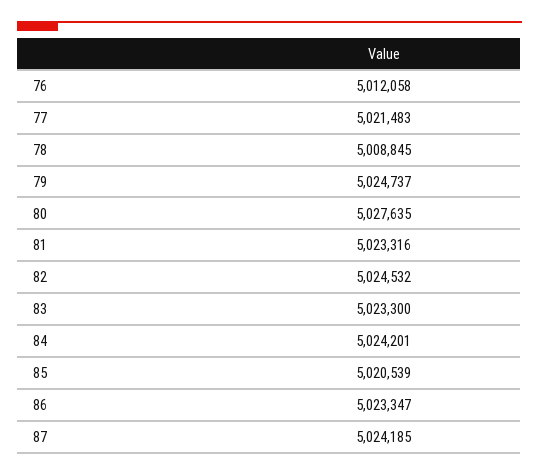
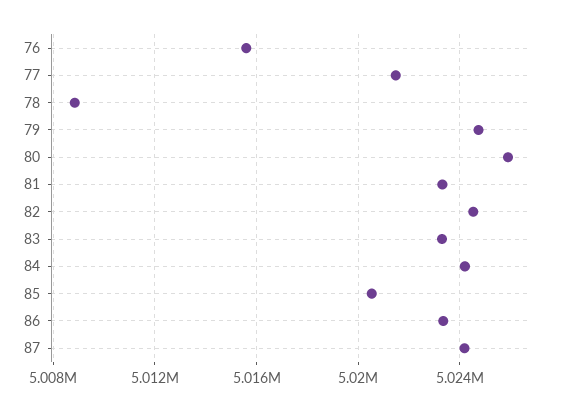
  {
-   "76": 5012058,
+   "76": 5015500,
    "77": 5021483,
    "78": 5008845,
    "79": 5024737,
-   "80": 5027635,
+   "80": 5026000,
    "81": 5023316,
    "82": 5024532,
    "83": 5023300,
    "84": 5024201,
    "85": 5020539,
    "86": 5023347,
    "87": 5024185
  }

